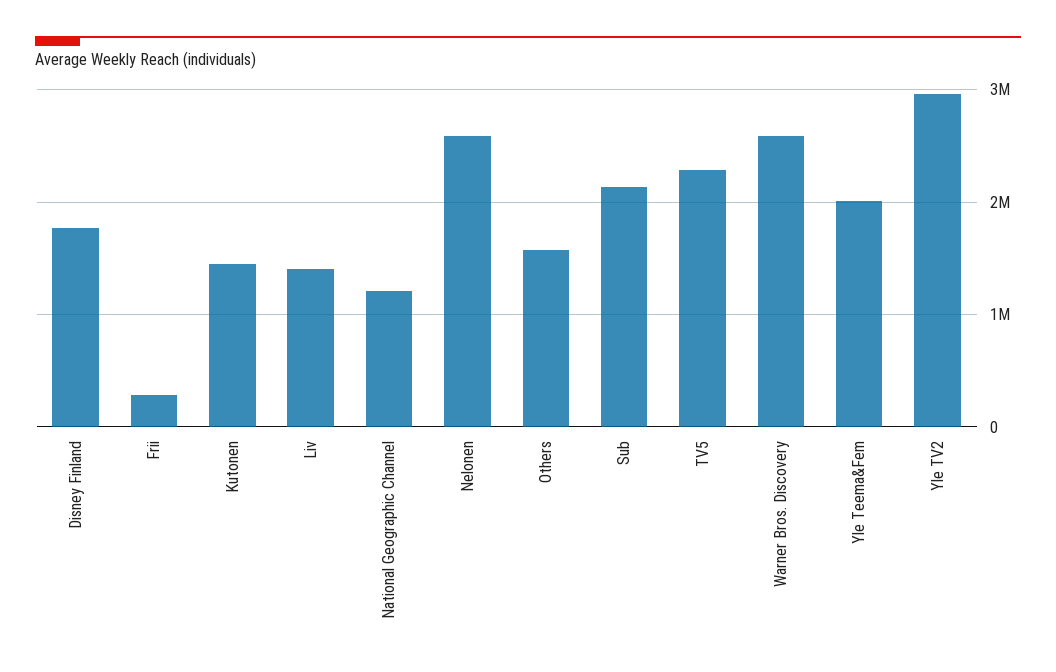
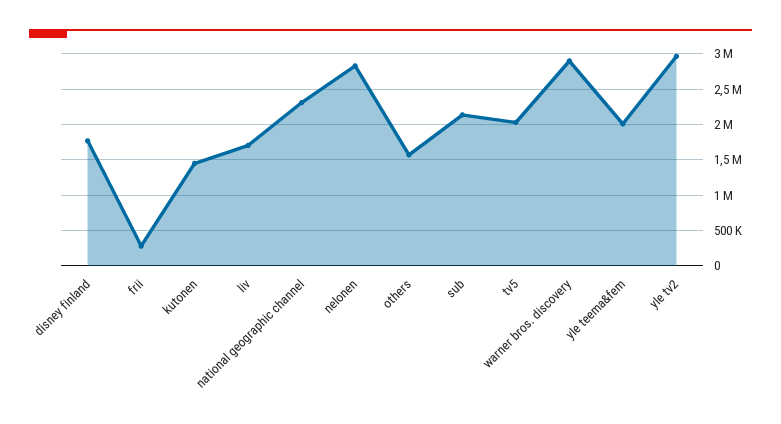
  {
    "Disney Finland": 1800000,
    "Frii": 300000,
    "Kutonen": 1500000,
-   "Liv": 1400000,
+   "Liv": 1700000,
-   "National Geographic Channel": 1200000,
+   "National Geographic Channel": 2300000,
-   "Nelonen": 2600000,
+   "Nelonen": 2800000,
    "Others": 1600000,
    "Sub": 2100000,
-   "TV5": 2300000,
+   "TV5": 2000000,
-   "Warner Bros. Discovery": 2600000,
+   "Warner Bros. Discovery": 2900000,
    "Yle Teema&Fem": 2000000,
    "Yle TV2": 3000000
  }

